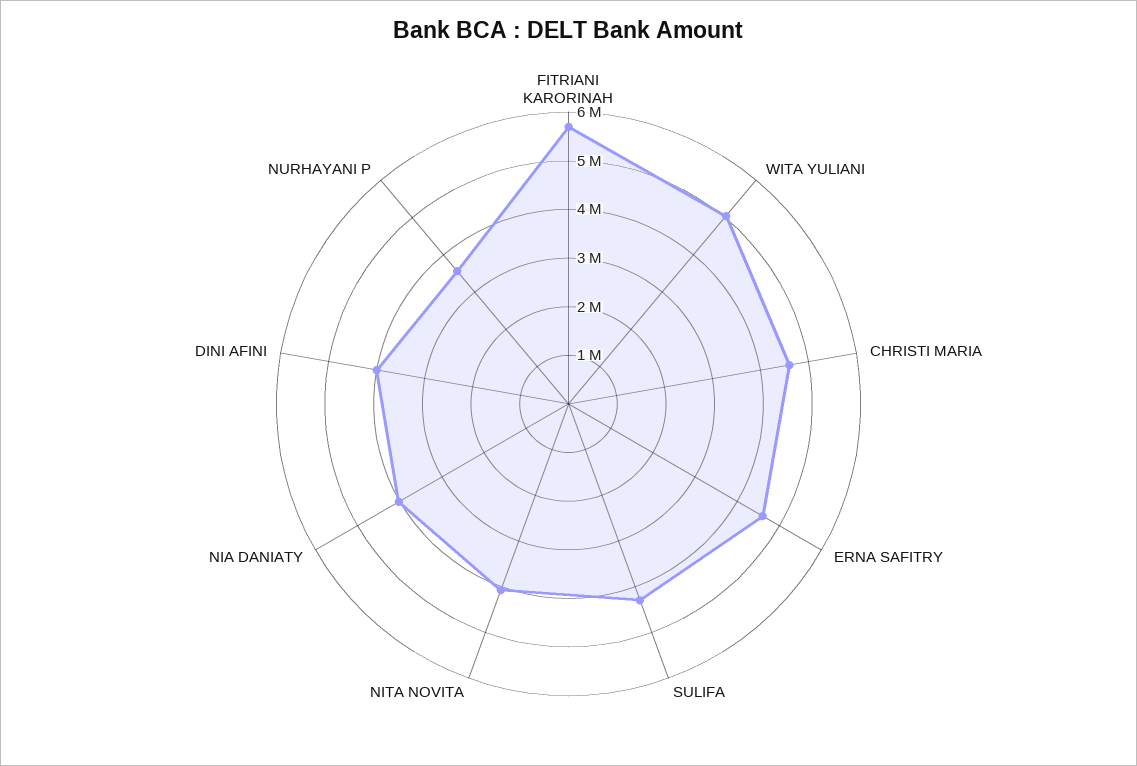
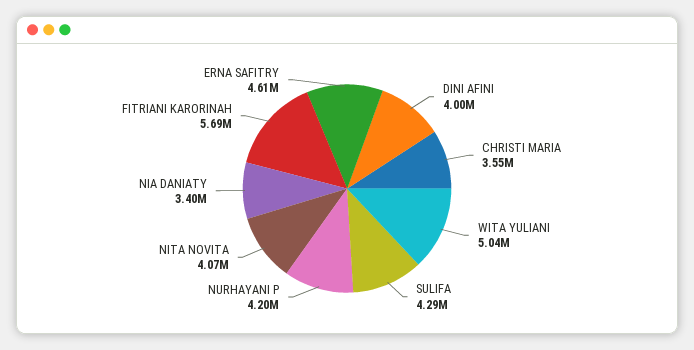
  {
    "FITRIANI KARORINAH": 5690000,
    "WITA YULIANI": 5040000,
-   "CHRISTI MARIA": 4600000,
+   "CHRISTI MARIA": 3550000,
    "ERNA SAFITRY": 4610000,
    "SULIFA": 4290000,
    "NITA NOVITA": 4070000,
-   "NIA DANIATY": 4000000,
+   "NIA DANIATY": 3400000,
    "DINI AFINI": 4000000,
-   "NURHAYANI P": 3600000
+   "NURHAYANI P": 4200000
  }

